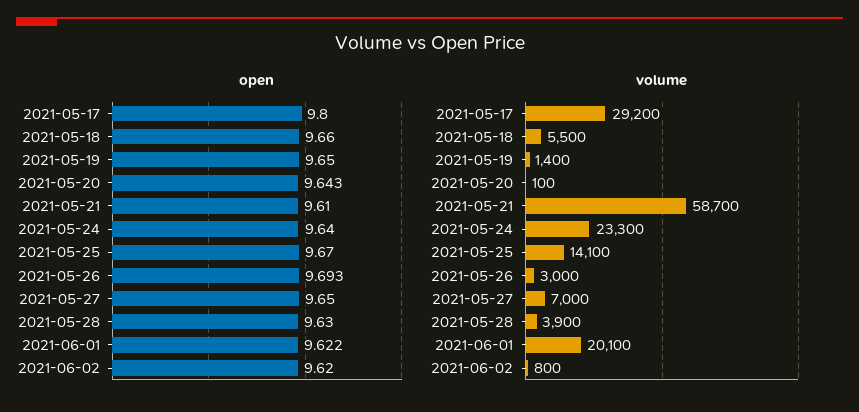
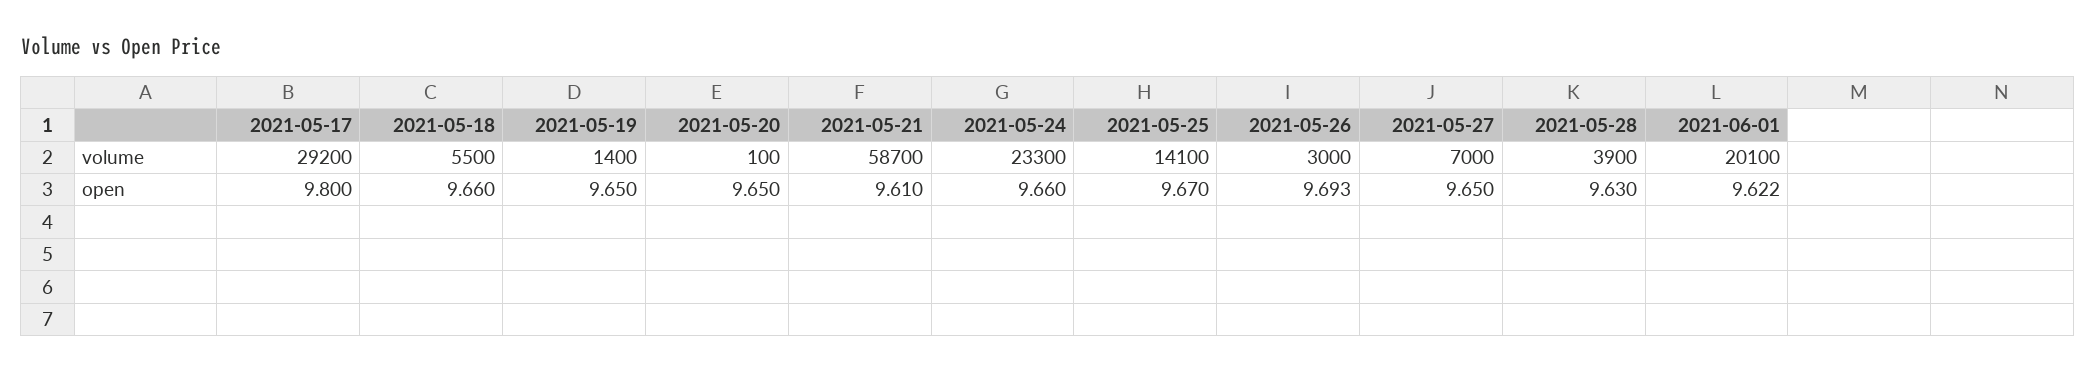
  {
    "open": {
      "2021-05-17": 9.8,
      "2021-05-18": 9.66,
      "2021-05-19": 9.65,
-     "2021-05-20": 9.643,
+     "2021-05-20": 9.65,
      "2021-05-21": 9.61,
-     "2021-05-24": 9.64,
+     "2021-05-24": 9.66,
      "2021-05-25": 9.67,
      "2021-05-26": 9.693,
      "2021-05-27": 9.65,
      "2021-05-28": 9.63,
-     "2021-06-01": 9.622,
+     "2021-06-01": 9.622
-     "2021-06-02": 9.62
    },
    "volume": {
      "2021-05-17": 29200,
      "2021-05-18": 5500,
      "2021-05-19": 1400,
      "2021-05-20": 100,
      "2021-05-21": 58700,
      "2021-05-24": 23300,
      "2021-05-25": 14100,
      "2021-05-26": 3000,
      "2021-05-27": 7000,
      "2021-05-28": 3900,
-     "2021-06-01": 20100,
+     "2021-06-01": 20100
-     "2021-06-02": 800
    }
  }

